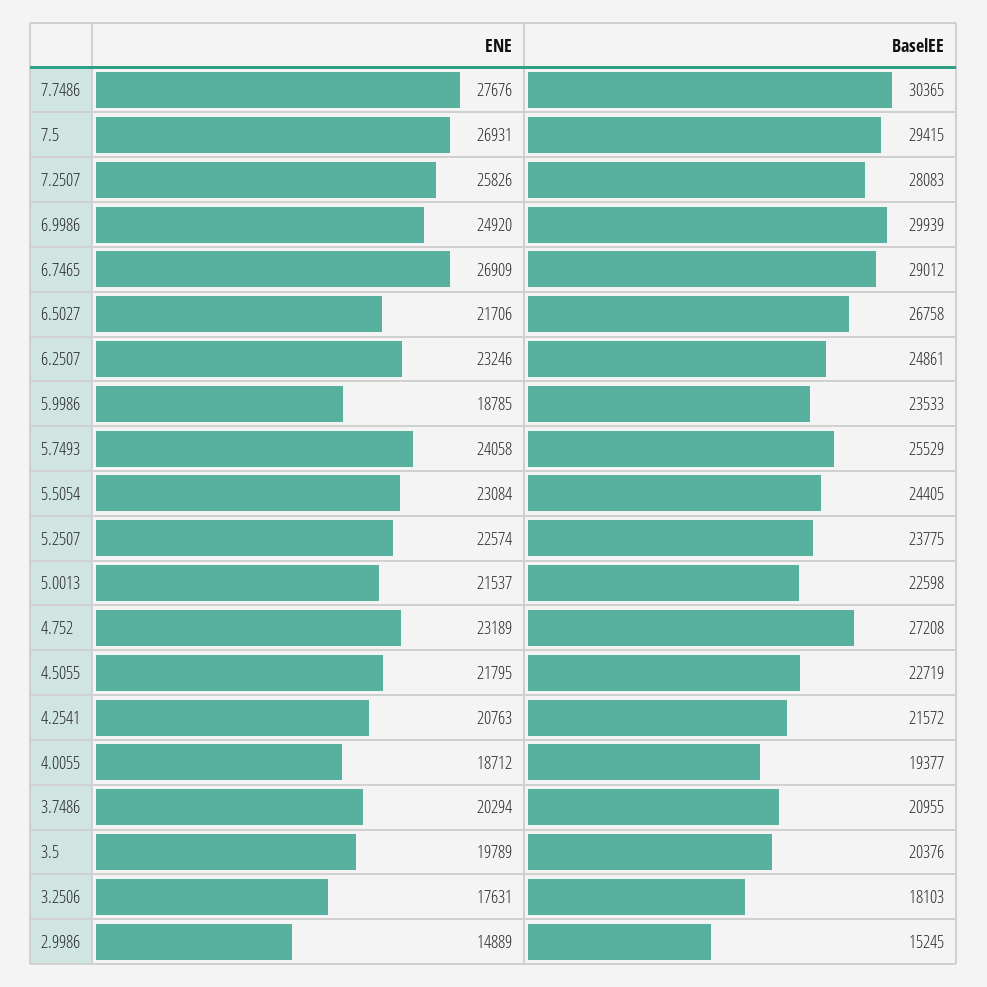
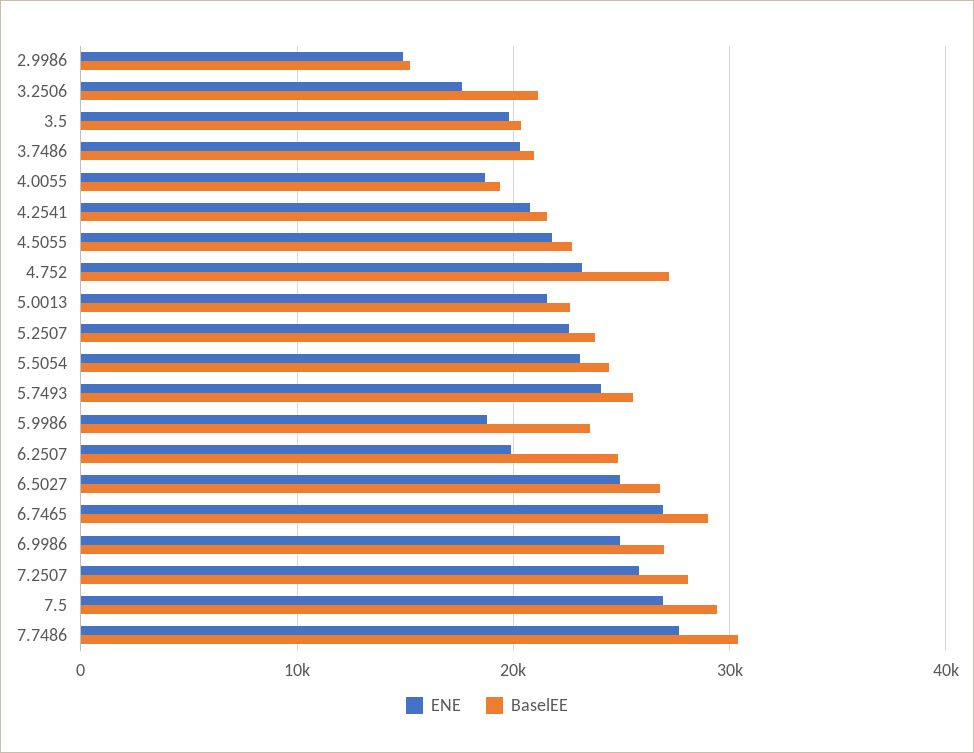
  {
    "ENE": {
      "7.7486": 27676,
      "7.5": 26931,
      "7.2507": 25826,
      "6.9986": 24920,
      "6.7465": 26909,
-     "6.5027": 21706,
+     "6.5027": 25000,
-     "6.2507": 23246,
+     "6.2507": 20000,
      "5.9986": 18785,
      "5.7493": 24058,
      "5.5054": 23084,
      "5.2507": 22574,
      "5.0013": 21537,
      "4.752": 23189,
      "4.5055": 21795,
      "4.2541": 20763,
      "4.0055": 18712,
      "3.7486": 20294,
      "3.5": 19789,
      "3.2506": 17631,
      "2.9986": 14889
    },
    "BaselEE": {
      "7.7486": 30365,
      "7.5": 29415,
      "7.2507": 28083,
-     "6.9986": 29939,
+     "6.9986": 27000,
      "6.7465": 29012,
      "6.5027": 26758,
      "6.2507": 24861,
      "5.9986": 23533,
      "5.7493": 25529,
      "5.5054": 24405,
      "5.2507": 23775,
      "5.0013": 22598,
      "4.752": 27208,
      "4.5055": 22719,
      "4.2541": 21572,
      "4.0055": 19377,
      "3.7486": 20955,
      "3.5": 20376,
-     "3.2506": 18103,
+     "3.2506": 21000,
      "2.9986": 15245
    }
  }

